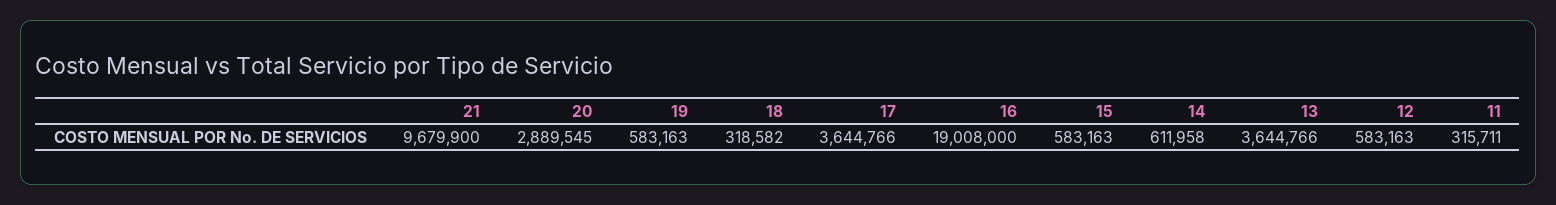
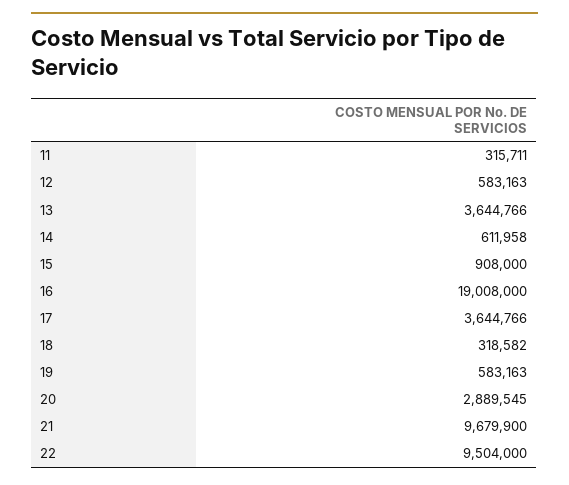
  {
    "21": 9679900,
    "20": 2889545,
    "19": 583163,
    "18": 318582,
    "17": 3644766,
    "16": 19008000,
-   "15": 583163,
+   "15": 908000,
    "14": 611958,
    "13": 3644766,
    "12": 583163,
-   "11": 315711
+   "11": 315711,
+   "22": 9504000
  }

